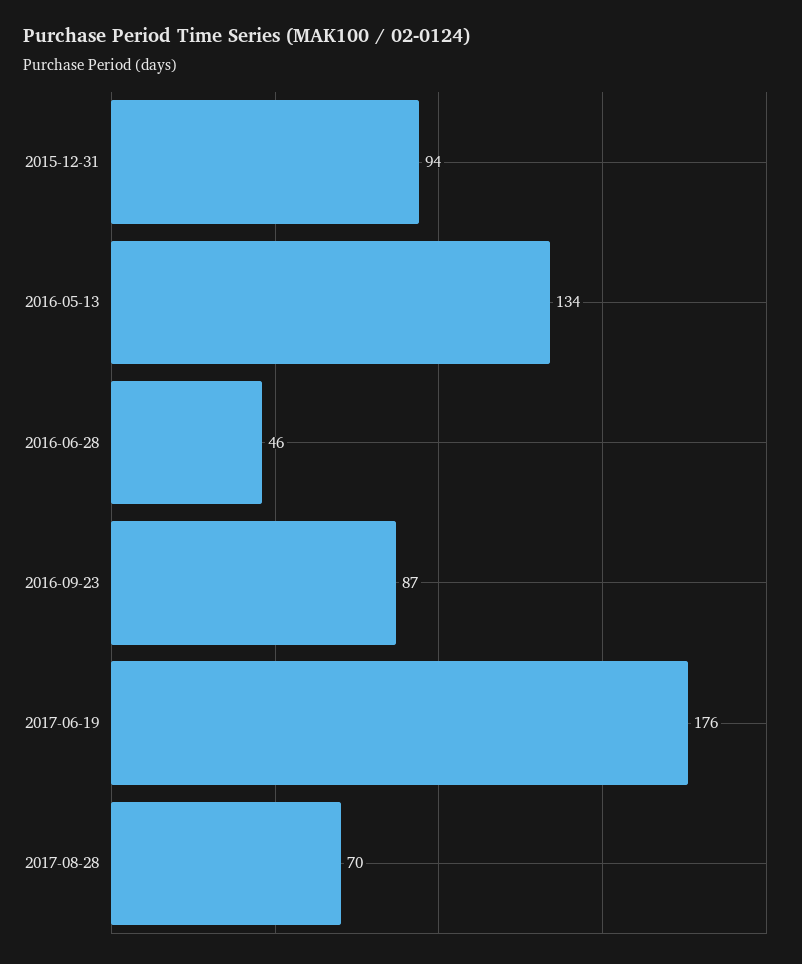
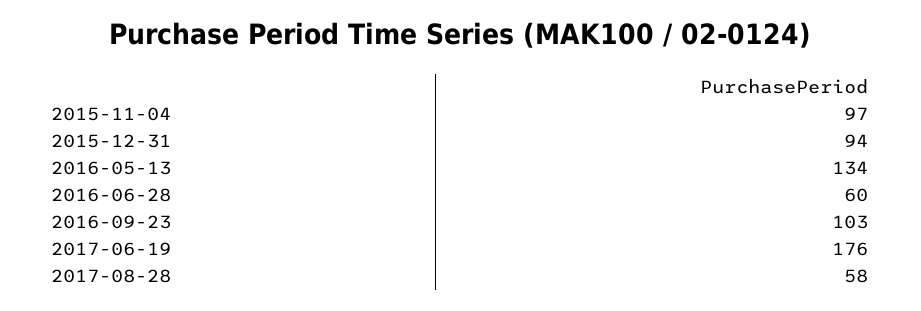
  {
    "2015-12-31": 94,
    "2016-05-13": 134,
-   "2016-06-28": 46,
+   "2016-06-28": 60,
-   "2016-09-23": 87,
+   "2016-09-23": 103,
    "2017-06-19": 176,
-   "2017-08-28": 70
+   "2017-08-28": 58,
+   "2015-11-04": 97
  }

